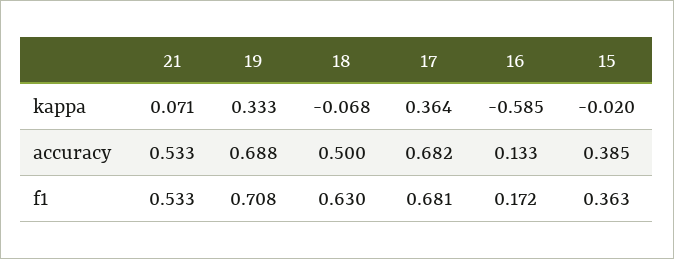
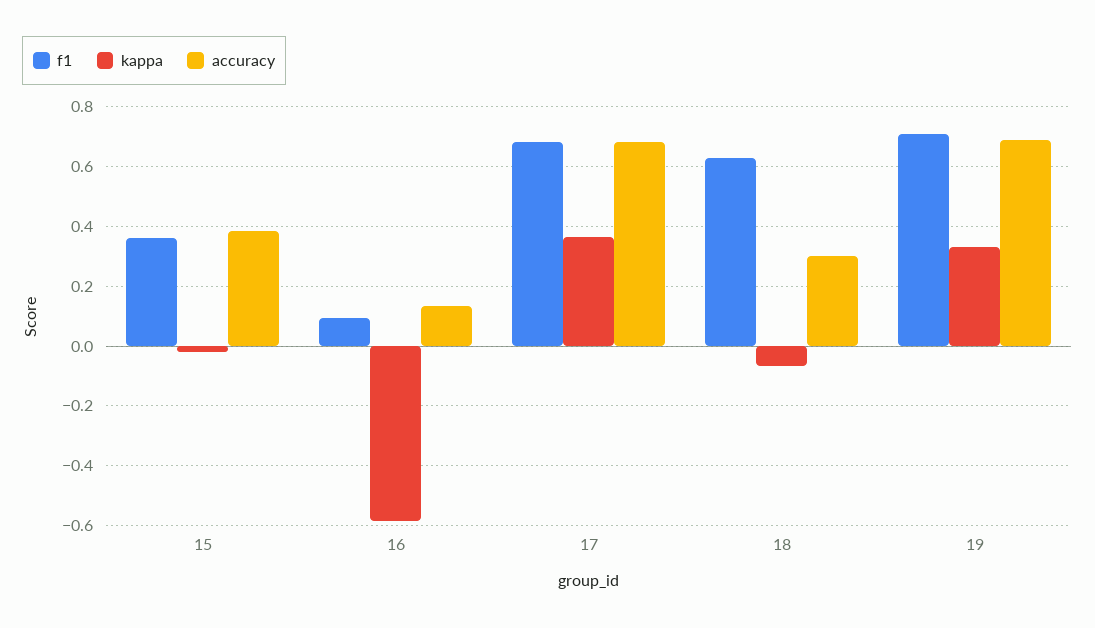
  {
    "kappa": {
-     "21": 0.071,
      "19": 0.333,
      "18": -0.068,
      "17": 0.364,
      "16": -0.585,
      "15": -0.02
    },
    "accuracy": {
-     "21": 0.533,
      "19": 0.688,
-     "18": 0.5,
+     "18": 0.3,
      "17": 0.682,
      "16": 0.133,
      "15": 0.385
    },
    "f1": {
-     "21": 0.533,
      "19": 0.708,
      "18": 0.63,
      "17": 0.681,
-     "16": 0.172,
+     "16": 0.1,
      "15": 0.363
    }
  }

